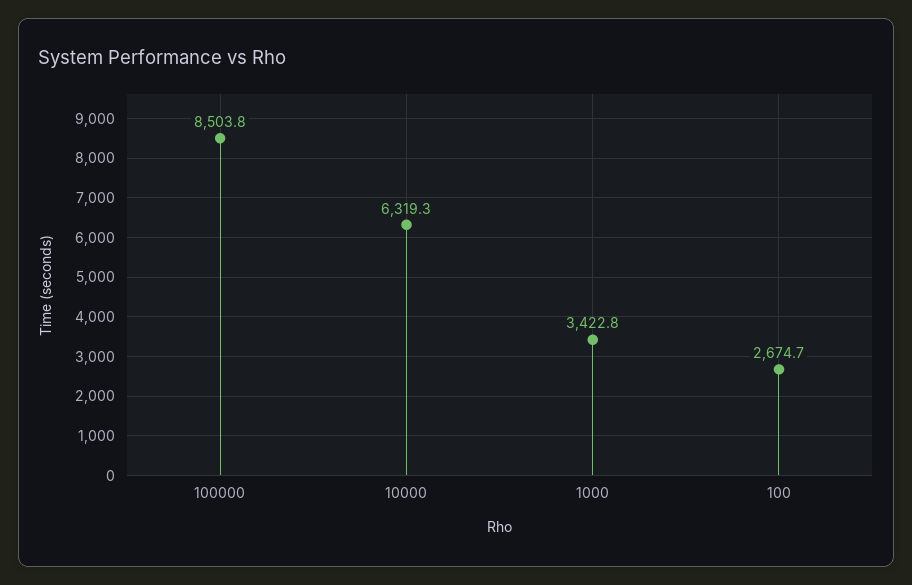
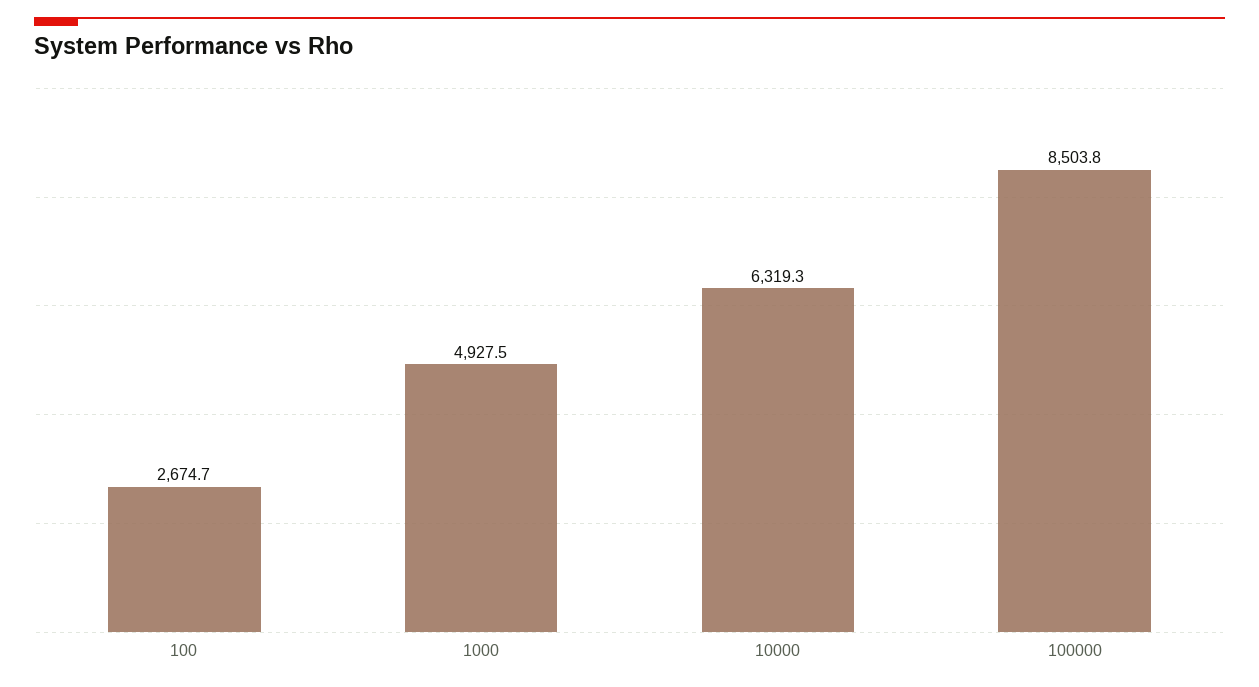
  {
    "100000": 8503.8,
    "10000": 6319.3,
-   "1000": 3422.8,
+   "1000": 4927.5,
    "100": 2674.7
  }

